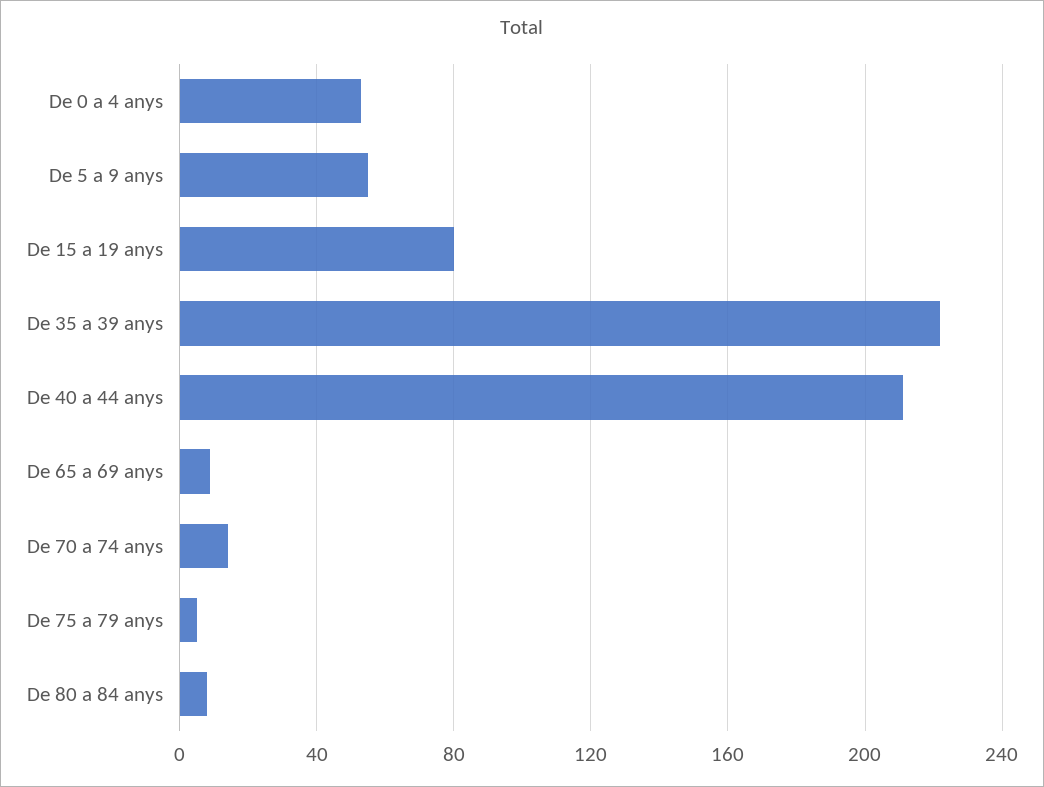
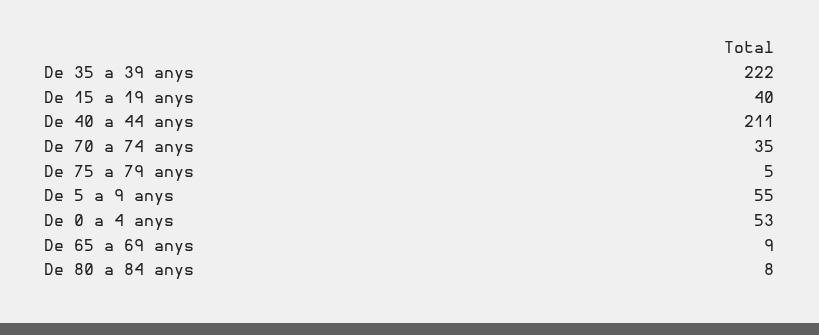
  {
    "De 0 a 4 anys": 53,
    "De 5 a 9 anys": 55,
-   "De 15 a 19 anys": 80,
+   "De 15 a 19 anys": 40,
    "De 35 a 39 anys": 222,
    "De 40 a 44 anys": 211,
    "De 65 a 69 anys": 9,
-   "De 70 a 74 anys": 15,
+   "De 70 a 74 anys": 35,
    "De 75 a 79 anys": 5,
    "De 80 a 84 anys": 8
  }

